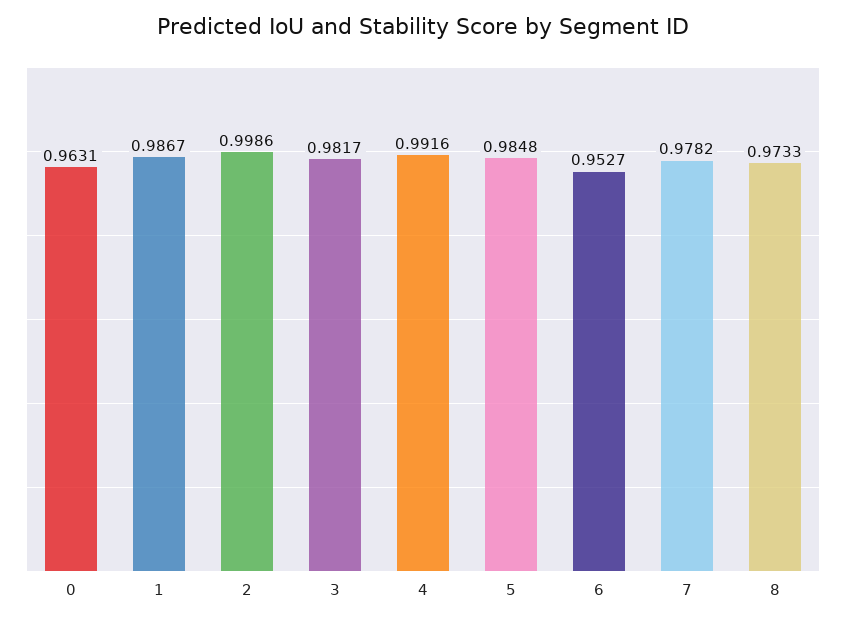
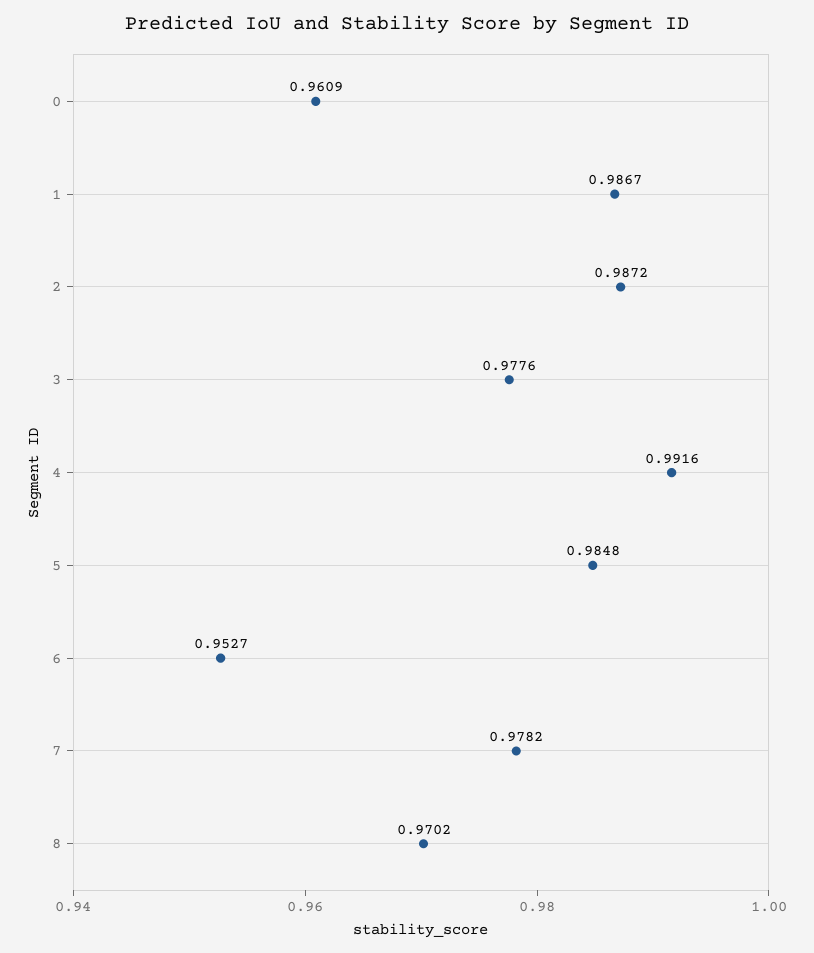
  {
-   "0": 0.9631,
+   "0": 0.9609,
    "1": 0.9867,
-   "2": 0.9986,
+   "2": 0.9872,
-   "3": 0.9817,
+   "3": 0.9776,
    "4": 0.9916,
    "5": 0.9848,
    "6": 0.9527,
    "7": 0.9782,
-   "8": 0.9733
+   "8": 0.9702
  }

